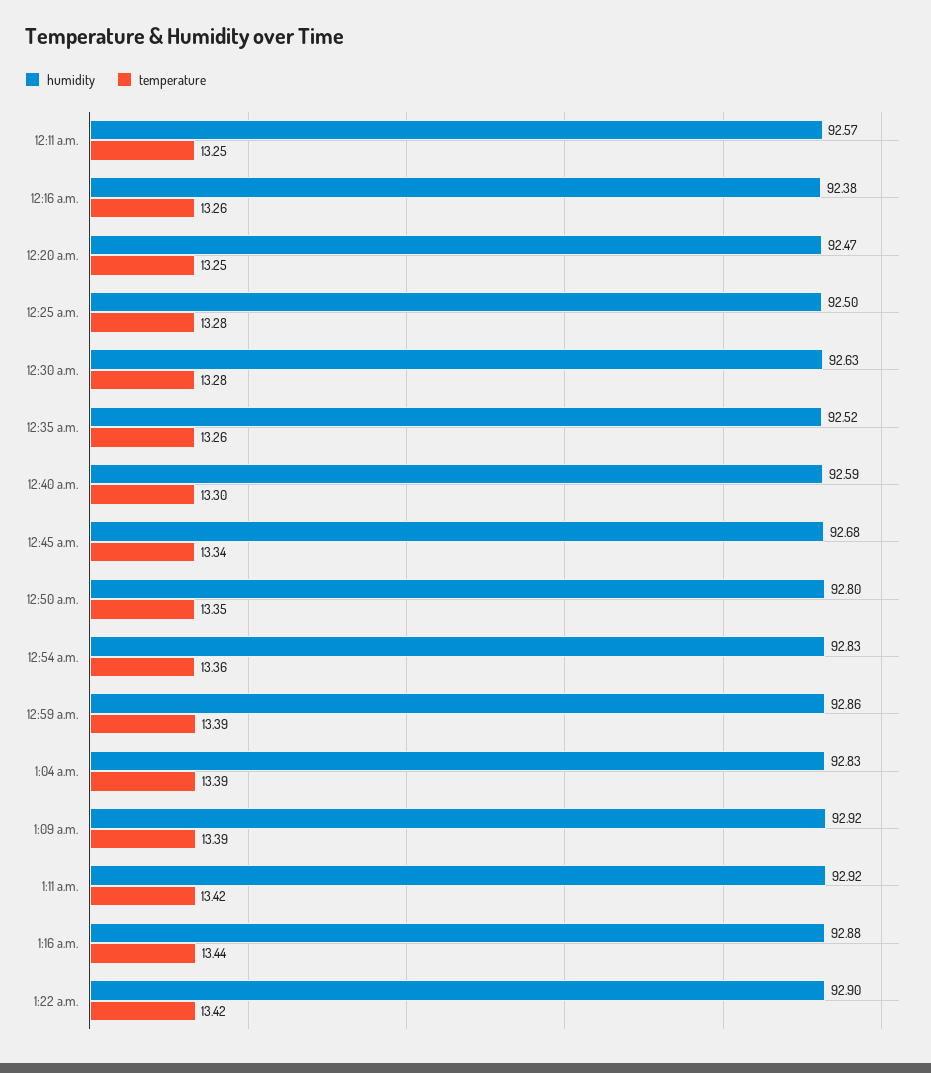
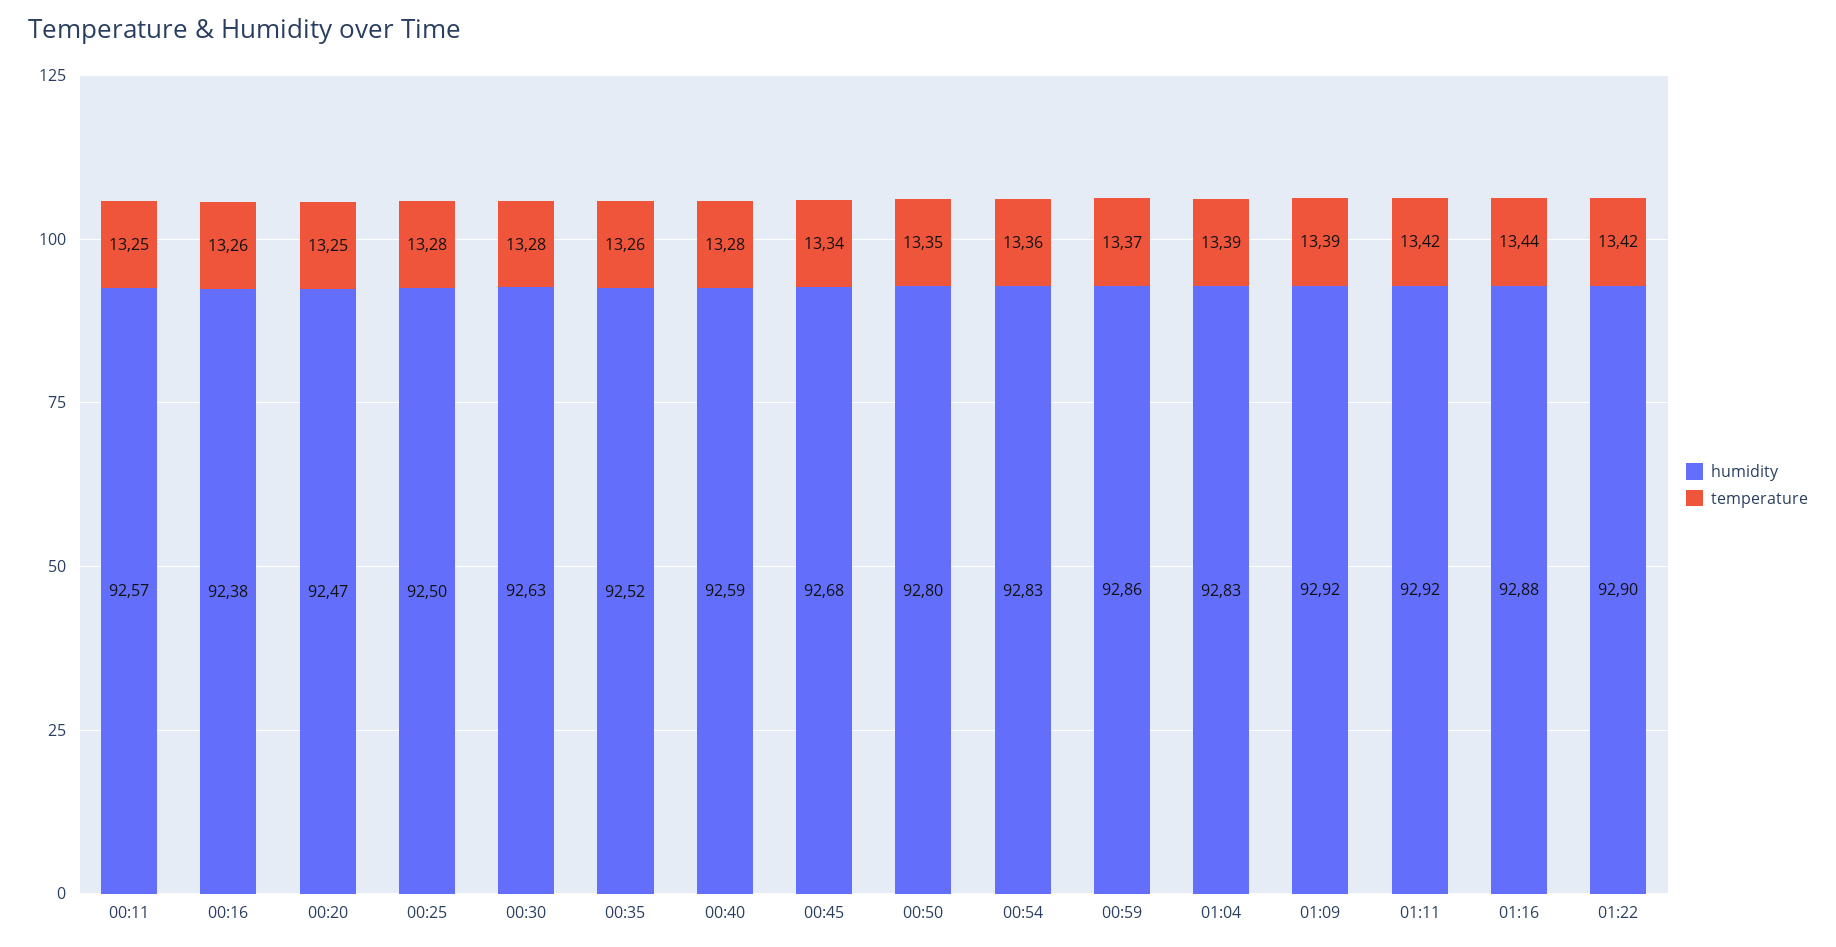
  {
    "humidity": {
      "12:11 a.m.": 92.57,
      "12:16 a.m.": 92.38,
      "12:20 a.m.": 92.47,
      "12:25 a.m.": 92.5,
      "12:30 a.m.": 92.63,
      "12:35 a.m.": 92.52,
      "12:40 a.m.": 92.59,
      "12:45 a.m.": 92.68,
      "12:50 a.m.": 92.8,
      "12:54 a.m.": 92.83,
      "12:59 a.m.": 92.86,
      "1:04 a.m.": 92.83,
      "1:09 a.m.": 92.92,
      "1:11 a.m.": 92.92,
      "1:16 a.m.": 92.88,
      "1:22 a.m.": 92.9
    },
    "temperature": {
      "12:11 a.m.": 13.25,
      "12:16 a.m.": 13.26,
      "12:20 a.m.": 13.25,
      "12:25 a.m.": 13.28,
      "12:30 a.m.": 13.28,
      "12:35 a.m.": 13.26,
-     "12:40 a.m.": 13.3,
+     "12:40 a.m.": 13.28,
      "12:45 a.m.": 13.34,
      "12:50 a.m.": 13.35,
      "12:54 a.m.": 13.36,
-     "12:59 a.m.": 13.39,
+     "12:59 a.m.": 13.37,
      "1:04 a.m.": 13.39,
      "1:09 a.m.": 13.39,
      "1:11 a.m.": 13.42,
      "1:16 a.m.": 13.44,
      "1:22 a.m.": 13.42
    }
  }

